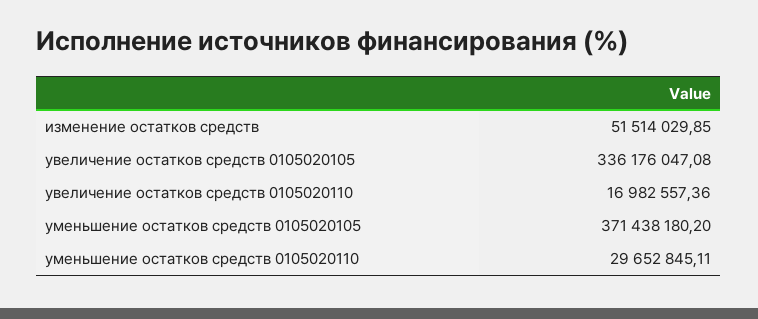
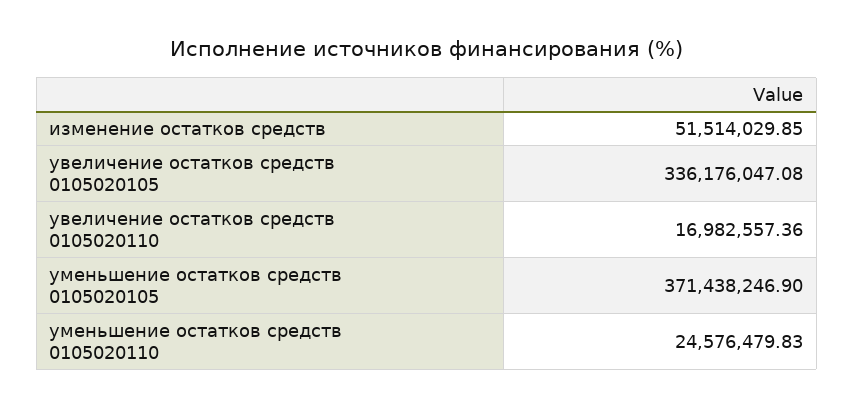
  {
    "изменение остатков средств": 51514029.85,
    "увеличение остатков средств 0105020105": 336176047.08,
    "увеличение остатков средств 0105020110": 16982557.36,
-   "уменьшение остатков средств 0105020105": 371438180.2,
+   "уменьшение остатков средств 0105020105": 371438246.9,
-   "уменьшение остатков средств 0105020110": 29652845.11
+   "уменьшение остатков средств 0105020110": 24576479.83
  }

